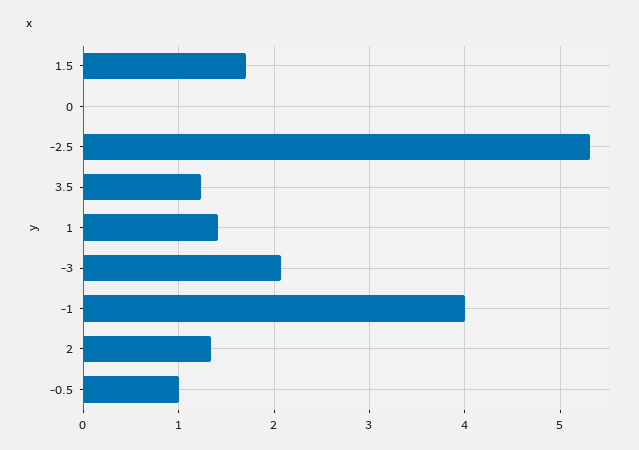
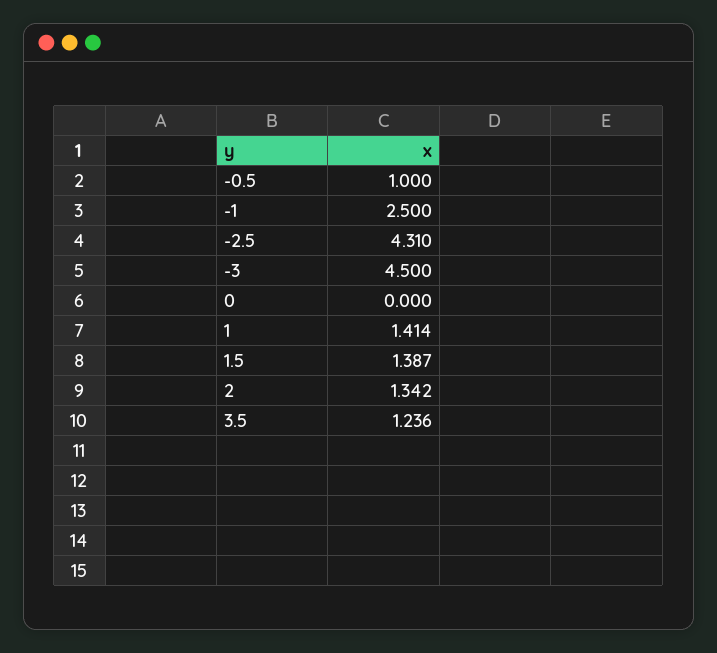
  {
-   "1.5": 1.7,
+   "1.5": 1.387,
    "0": 0,
-   "-2.5": 5.3,
+   "-2.5": 4.31,
    "3.5": 1.236,
    "1": 1.414,
-   "-3": 2.1,
+   "-3": 4.5,
-   "-1": 4,
+   "-1": 2.5,
    "2": 1.342,
    "-0.5": 1
  }

